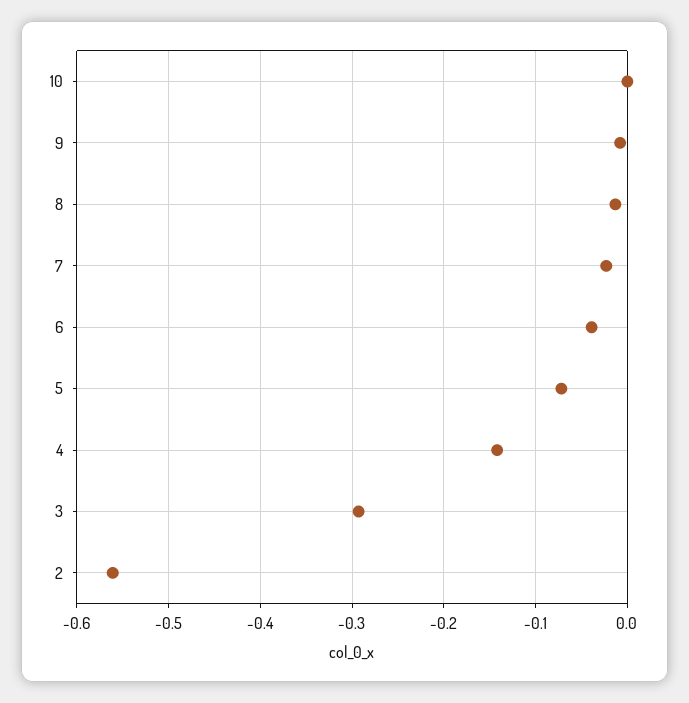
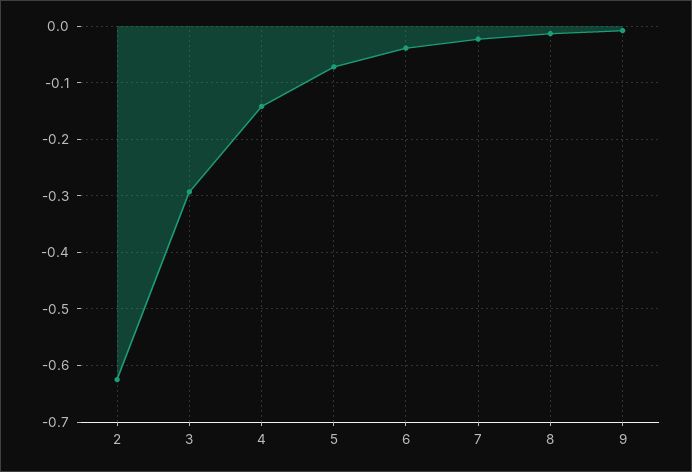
  {
-   "10": 0,
    "9": -0.01,
    "8": -0.01,
    "7": -0.02,
    "6": -0.04,
    "5": -0.07,
    "4": -0.14,
    "3": -0.29,
-   "2": -0.56
+   "2": -0.62
  }

